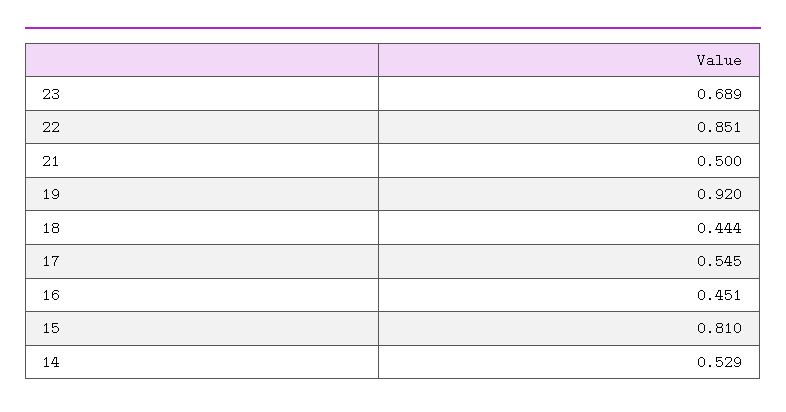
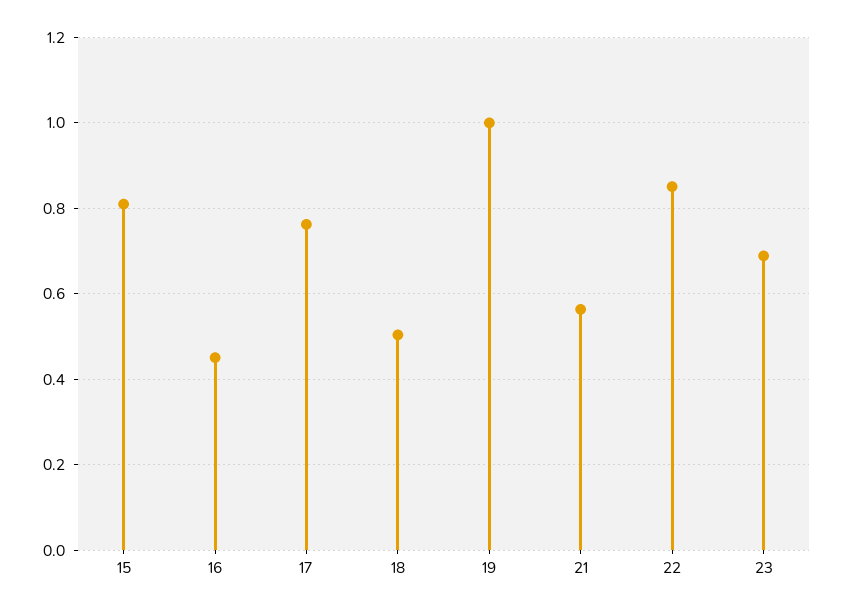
  {
    "23": 0.689,
    "22": 0.851,
-   "21": 0.5,
+   "21": 0.56,
-   "19": 0.92,
+   "19": 1,
-   "18": 0.444,
+   "18": 0.5,
-   "17": 0.545,
+   "17": 0.76,
    "16": 0.451,
-   "15": 0.81,
+   "15": 0.81
-   "14": 0.529
  }

